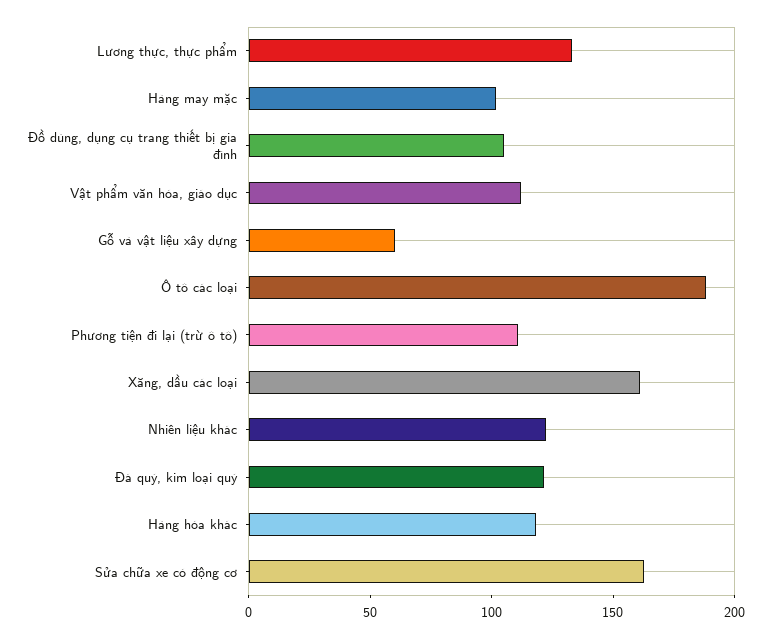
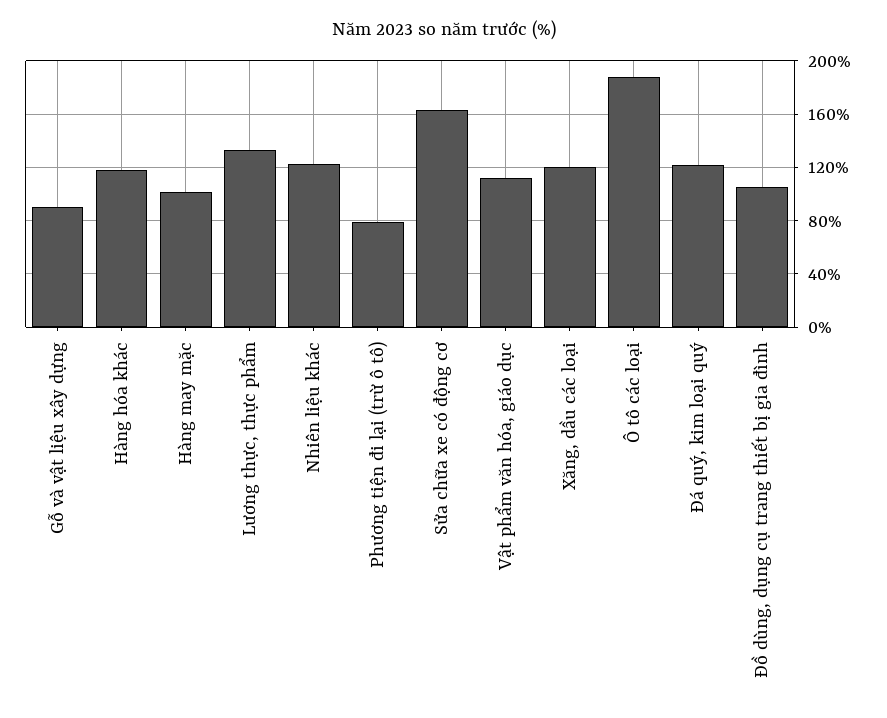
  {
    "Lương thực, thực phẩm": 135,
    "Hàng may mặc": 100,
    "Đồ dùng, dụng cụ trang thiết bị gia đình": 105,
    "Vật phẩm văn hóa, giáo dục": 110,
-   "Gỗ và vật liệu xây dựng": 60,
+   "Gỗ và vật liệu xây dựng": 90,
    "Ô tô các loại": 190,
-   "Phương tiện đi lại (trừ ô tô)": 110,
+   "Phương tiện đi lại (trừ ô tô)": 80,
-   "Xăng, dầu các loại": 160,
+   "Xăng, dầu các loại": 120,
    "Nhiên liệu khác": 120,
    "Đá quý, kim loại quý": 120,
    "Hàng hóa khác": 120,
    "Sửa chữa xe có động cơ": 165
  }

